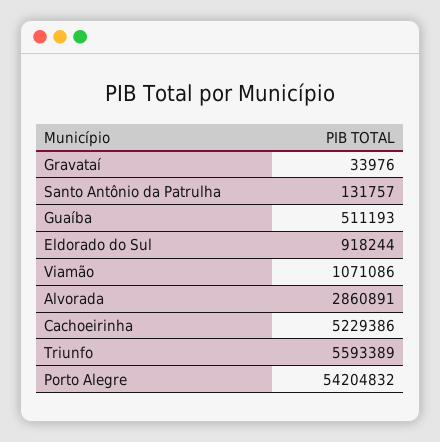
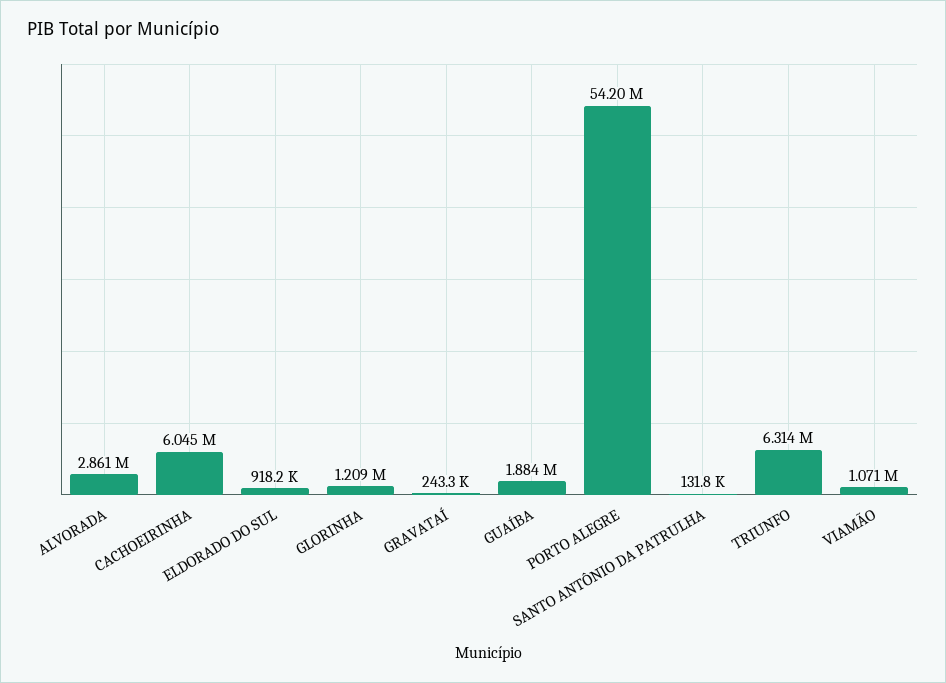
  {
-   "Gravataí": 33976,
+   "Gravataí": 243300,
    "Santo Antônio da Patrulha": 131757,
-   "Guaíba": 511193,
+   "Guaíba": 1884000,
    "Eldorado do Sul": 918244,
    "Viamão": 1071086,
    "Alvorada": 2860891,
-   "Cachoeirinha": 5229386,
+   "Cachoeirinha": 6045000,
-   "Triunfo": 5593389,
+   "Triunfo": 6314000,
-   "Porto Alegre": 54204832
+   "Porto Alegre": 54204832,
+   "GLORINHA": 1209000
  }

